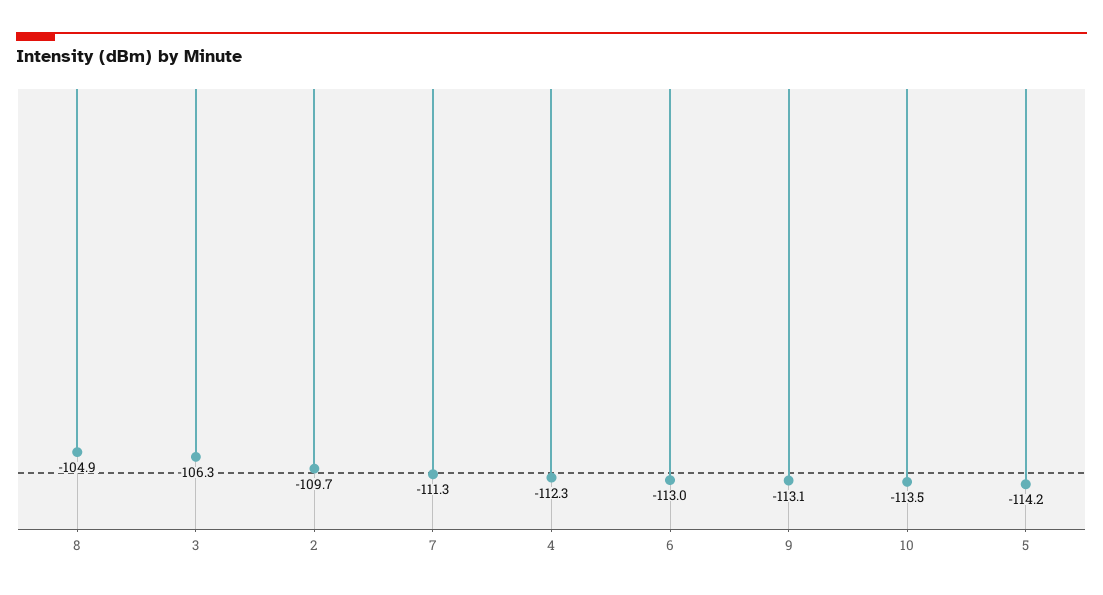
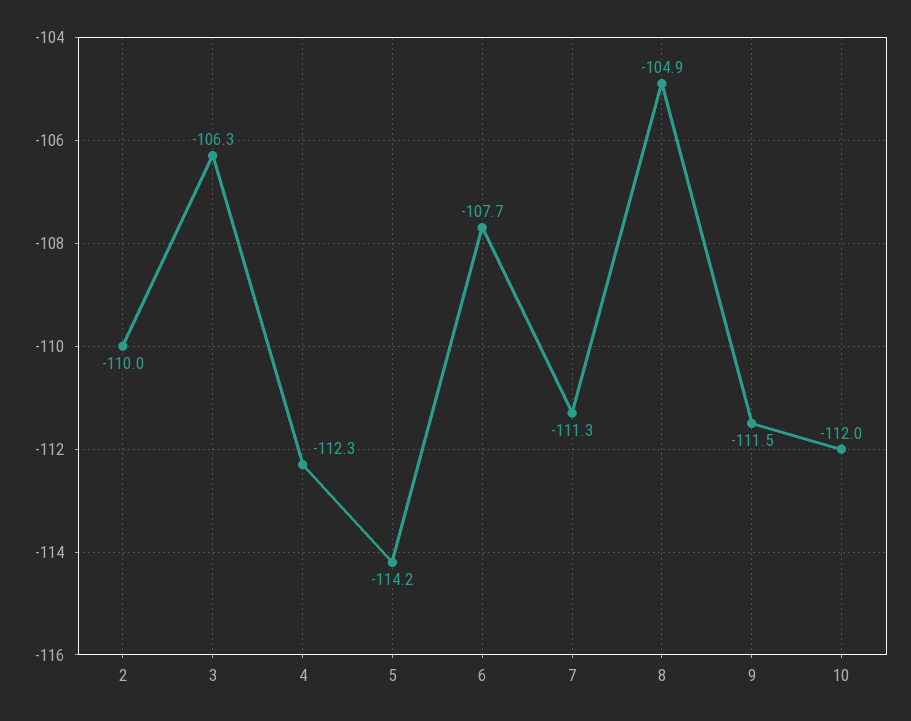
  {
    "8": -104.9,
    "3": -106.3,
-   "2": -109.7,
+   "2": -110,
    "7": -111.3,
    "4": -112.3,
-   "6": -113,
+   "6": -107.7,
-   "9": -113.1,
+   "9": -111.5,
-   "10": -113.5,
+   "10": -112,
    "5": -114.2
  }

